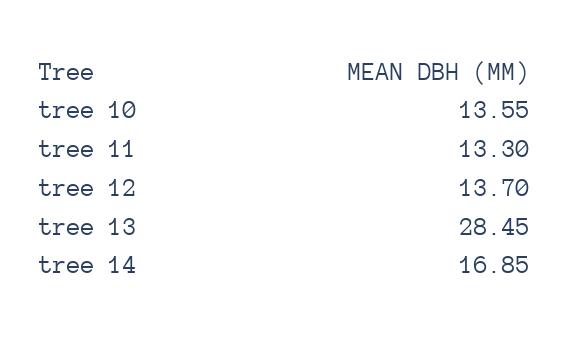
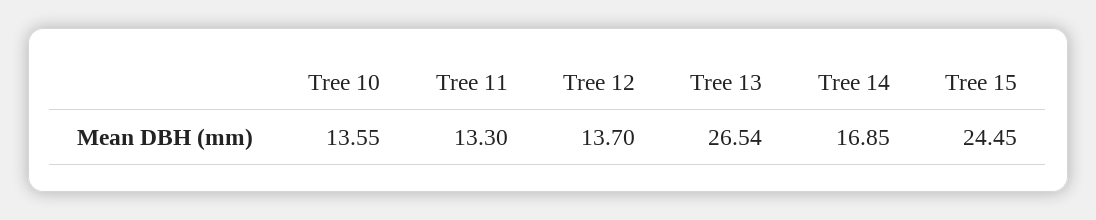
  {
    "tree 10": 13.55,
    "tree 11": 13.3,
    "tree 12": 13.7,
-   "tree 13": 28.45,
+   "tree 13": 26.54,
-   "tree 14": 16.85
+   "tree 14": 16.85,
+   "Tree 15": 24.45
  }

